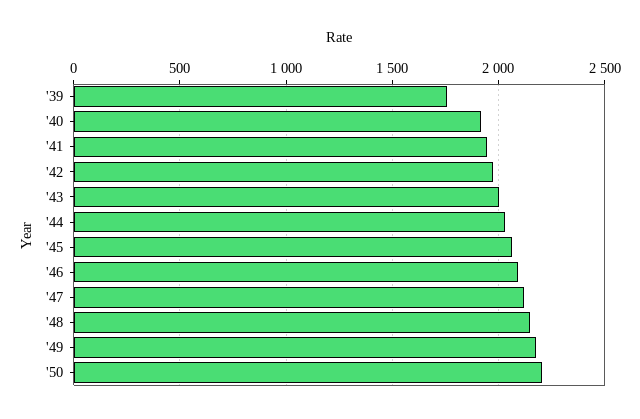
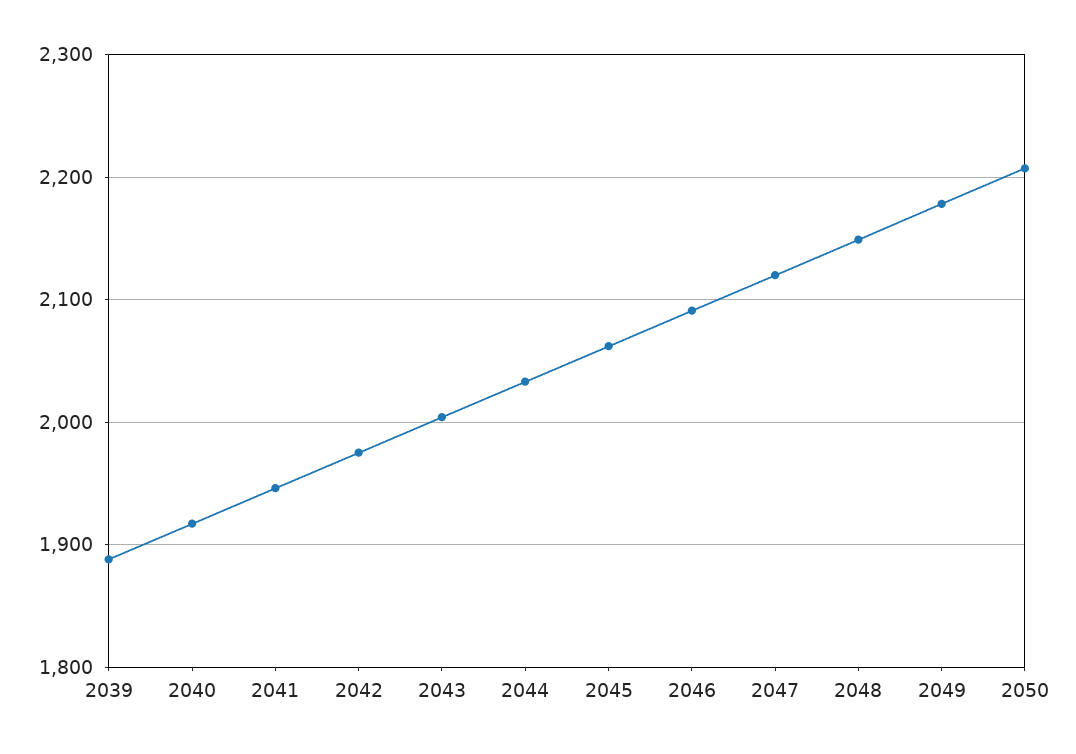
  {
-   "'39": 1750,
+   "'39": 1890,
    "'40": 1920,
    "'41": 1950,
    "'42": 1980,
    "'43": 2000,
    "'44": 2030,
    "'45": 2060,
    "'46": 2090,
    "'47": 2120,
    "'48": 2150,
    "'49": 2180,
    "'50": 2210
  }

